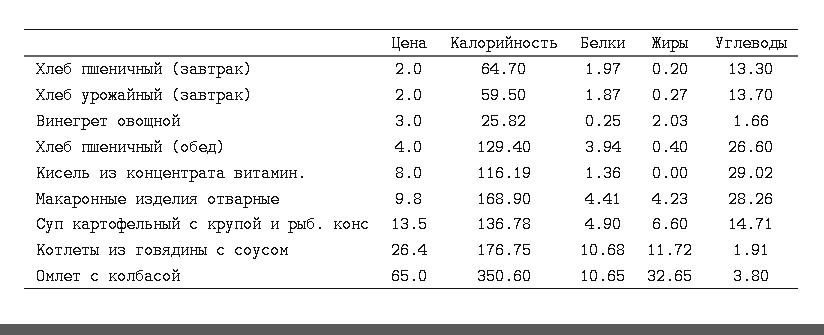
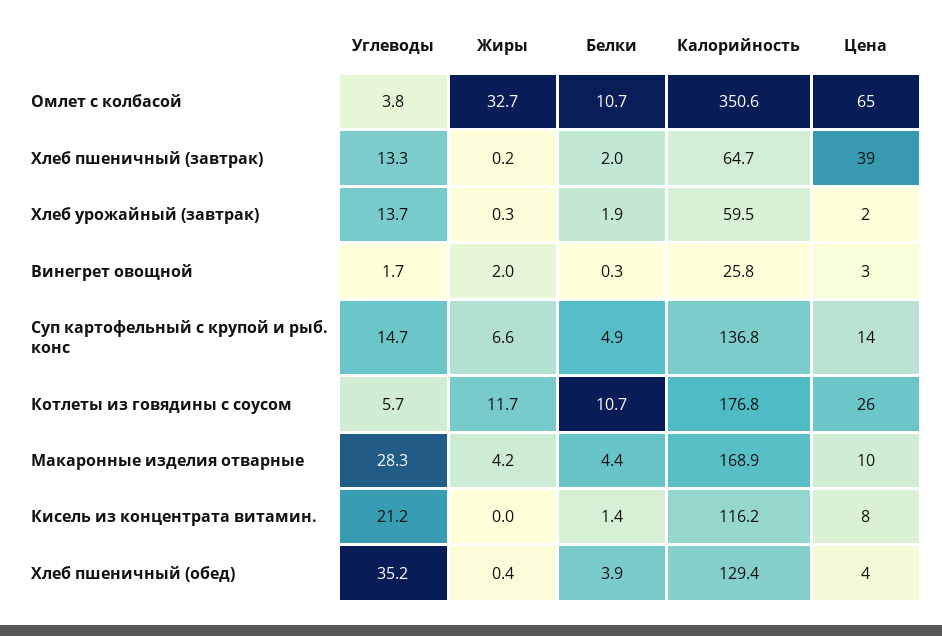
  {
    "Цена": {
-     "Хлеб пшеничный (завтрак)": 2,
+     "Хлеб пшеничный (завтрак)": 39,
      "Хлеб урожайный (завтрак)": 2,
      "Винегрет овощной": 3,
      "Хлеб пшеничный (обед)": 4,
      "Кисель из концентрата витамин.": 8,
      "Макаронные изделия отварные": 9.8,
      "Суп картофельный с крупой и рыб. конс": 13.5,
      "Котлеты из говядины с соусом": 26.4,
      "Омлет с колбасой": 65
    },
    "Калорийность": {
      "Хлеб пшеничный (завтрак)": 64.7,
      "Хлеб урожайный (завтрак)": 59.5,
      "Винегрет овощной": 25.82,
      "Хлеб пшеничный (обед)": 129.4,
      "Кисель из концентрата витамин.": 116.19,
      "Макаронные изделия отварные": 168.9,
      "Суп картофельный с крупой и рыб. конс": 136.78,
      "Котлеты из говядины с соусом": 176.75,
      "Омлет с колбасой": 350.6
    },
    "Белки": {
      "Хлеб пшеничный (завтрак)": 1.97,
      "Хлеб урожайный (завтрак)": 1.87,
      "Винегрет овощной": 0.25,
      "Хлеб пшеничный (обед)": 3.94,
      "Кисель из концентрата витамин.": 1.36,
      "Макаронные изделия отварные": 4.41,
      "Суп картофельный с крупой и рыб. конс": 4.9,
      "Котлеты из говядины с соусом": 10.68,
      "Омлет с колбасой": 10.65
    },
    "Жиры": {
      "Хлеб пшеничный (завтрак)": 0.2,
      "Хлеб урожайный (завтрак)": 0.27,
      "Винегрет овощной": 2.03,
      "Хлеб пшеничный (обед)": 0.4,
      "Кисель из концентрата витамин.": 0,
      "Макаронные изделия отварные": 4.23,
      "Суп картофельный с крупой и рыб. конс": 6.6,
      "Котлеты из говядины с соусом": 11.72,
      "Омлет с колбасой": 32.65
    },
    "Углеводы": {
      "Хлеб пшеничный (завтрак)": 13.3,
      "Хлеб урожайный (завтрак)": 13.7,
      "Винегрет овощной": 1.66,
-     "Хлеб пшеничный (обед)": 26.6,
+     "Хлеб пшеничный (обед)": 35.2,
-     "Кисель из концентрата витамин.": 29.02,
+     "Кисель из концентрата витамин.": 21.2,
      "Макаронные изделия отварные": 28.26,
      "Суп картофельный с крупой и рыб. конс": 14.71,
-     "Котлеты из говядины с соусом": 1.91,
+     "Котлеты из говядины с соусом": 5.7,
      "Омлет с колбасой": 3.8
    }
  }

